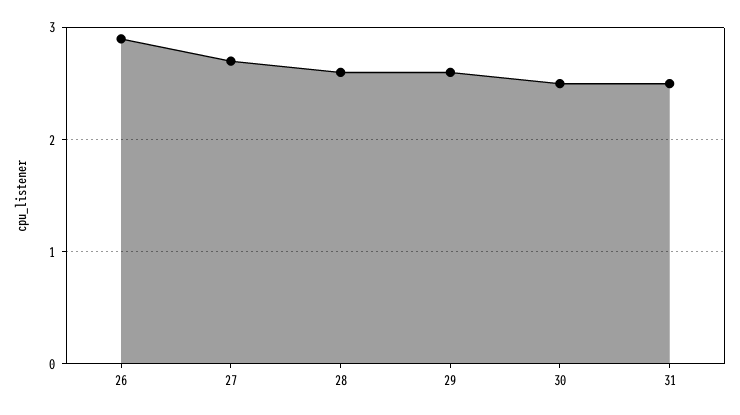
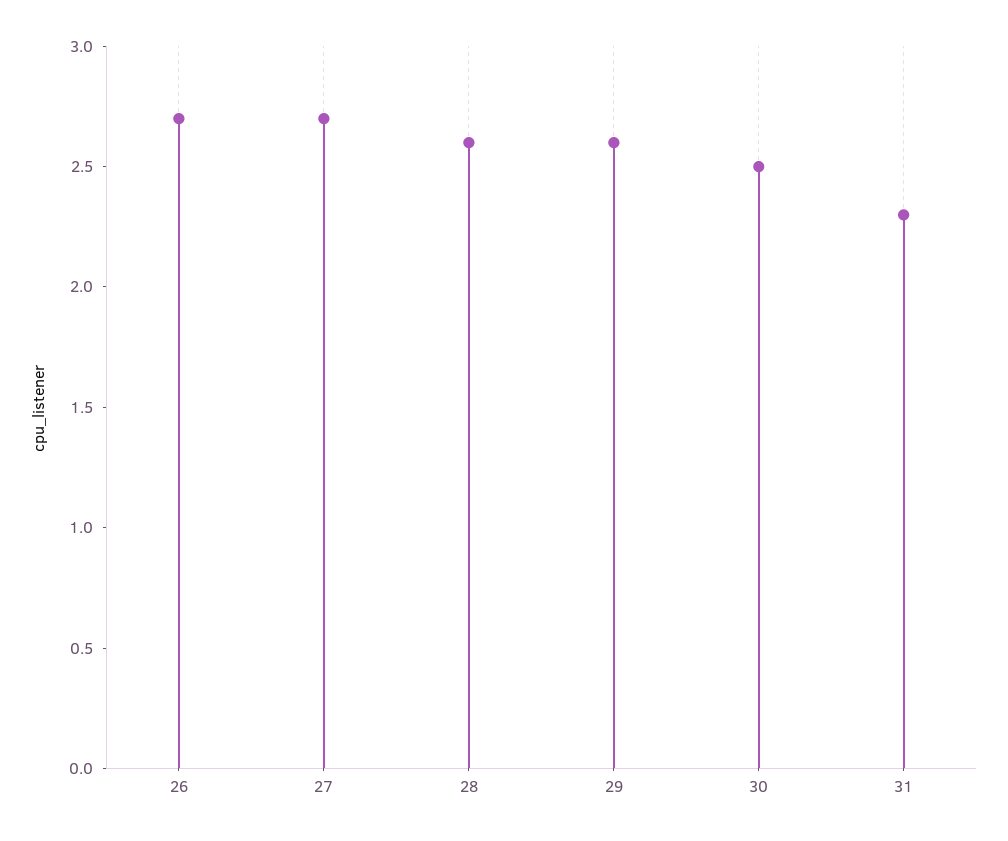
  {
-   "26": 2.9,
+   "26": 2.7,
    "27": 2.7,
    "28": 2.6,
    "29": 2.6,
    "30": 2.5,
-   "31": 2.5
+   "31": 2.3
  }

